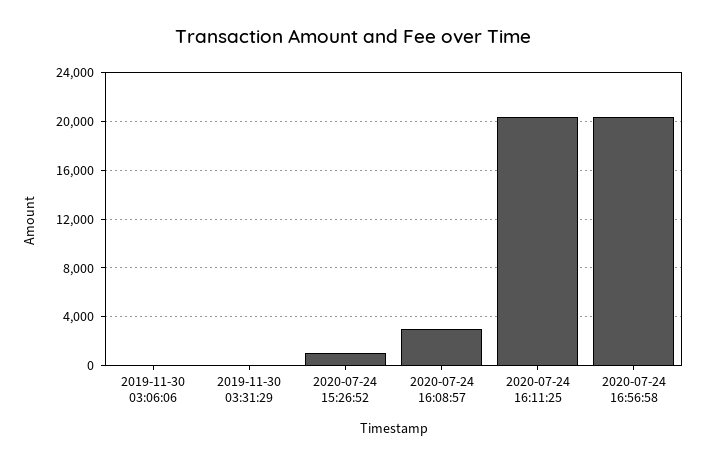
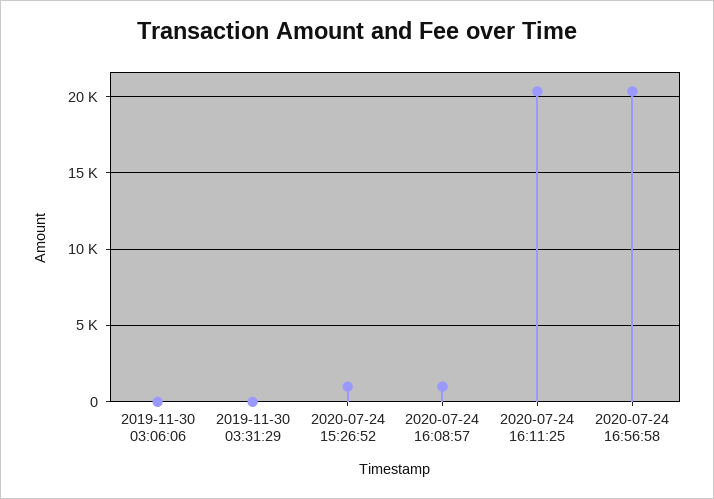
  {
    "2019-11-30 03:06:06": 0,
    "2019-11-30 03:31:29": 0,
    "2020-07-24 15:26:52": 1000,
-   "2020-07-24 16:08:57": 3000,
+   "2020-07-24 16:08:57": 1000,
    "2020-07-24 16:11:25": 20500,
    "2020-07-24 16:56:58": 20500
  }

